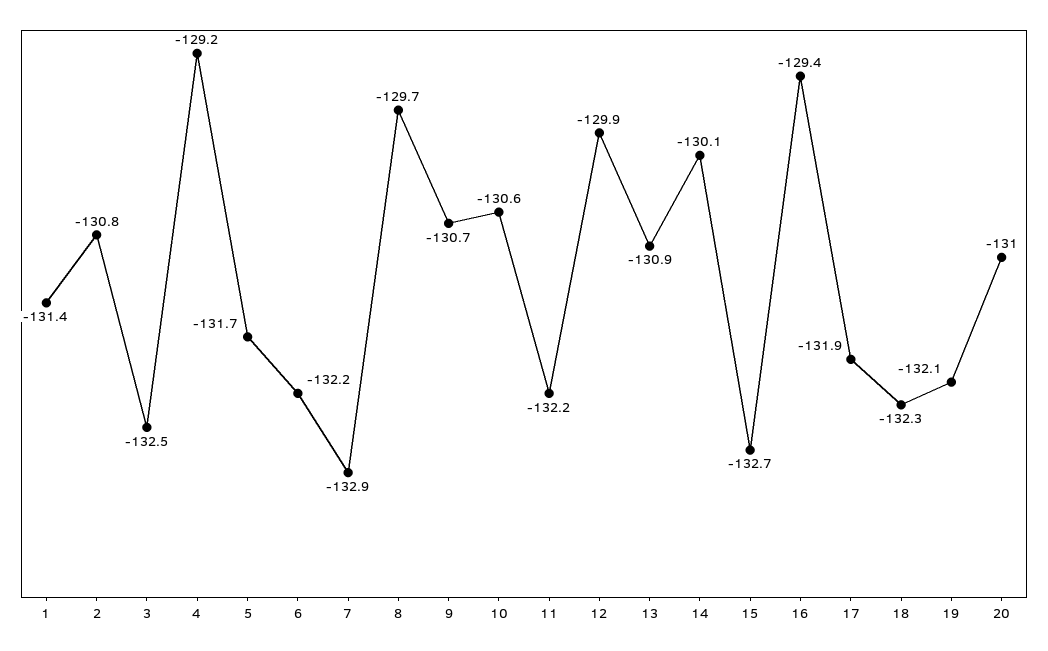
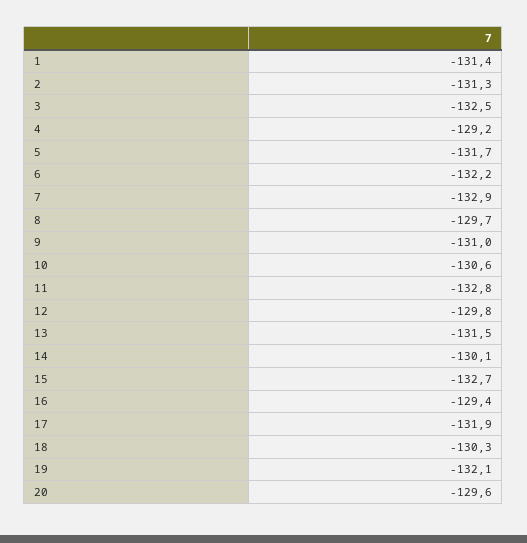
  {
    "1": -131.4,
-   "2": -130.8,
+   "2": -131.3,
    "3": -132.5,
    "4": -129.2,
    "5": -131.7,
    "6": -132.2,
    "7": -132.9,
    "8": -129.7,
-   "9": -130.7,
+   "9": -131,
    "10": -130.6,
-   "11": -132.2,
+   "11": -132.8,
-   "12": -129.9,
+   "12": -129.8,
-   "13": -130.9,
+   "13": -131.5,
    "14": -130.1,
    "15": -132.7,
    "16": -129.4,
    "17": -131.9,
-   "18": -132.3,
+   "18": -130.3,
    "19": -132.1,
-   "20": -131
+   "20": -129.6
  }

